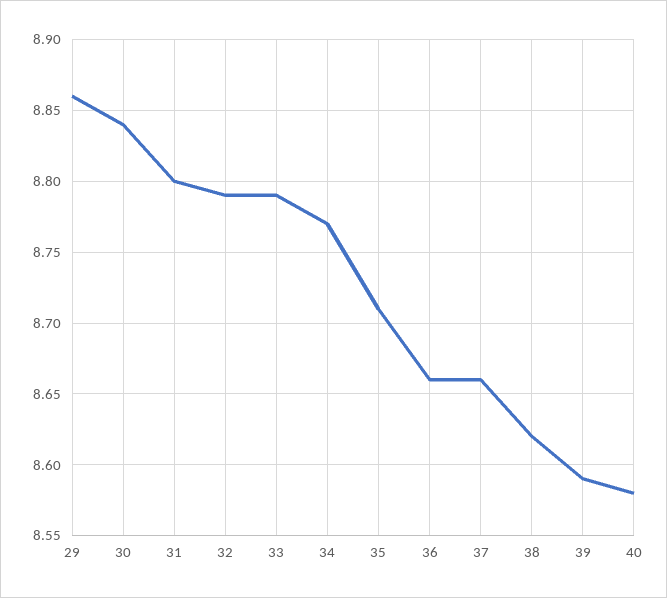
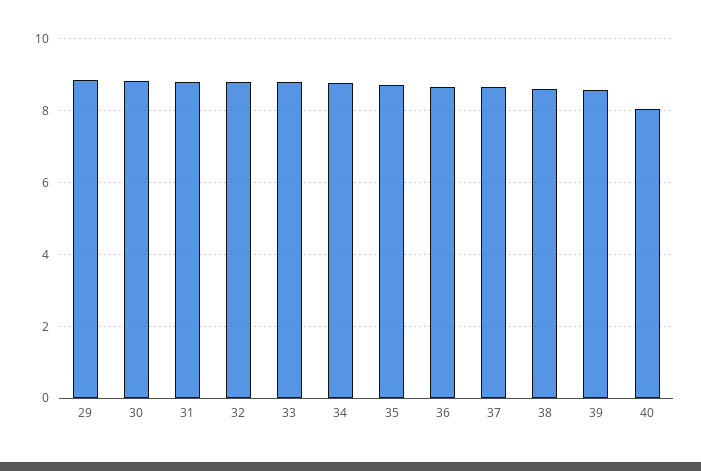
  {
    "29": 8.86,
    "30": 8.84,
    "31": 8.8,
    "32": 8.79,
    "33": 8.79,
    "34": 8.77,
    "35": 8.71,
    "36": 8.66,
    "37": 8.66,
    "38": 8.62,
    "39": 8.59,
-   "40": 8.58
+   "40": 8
  }

